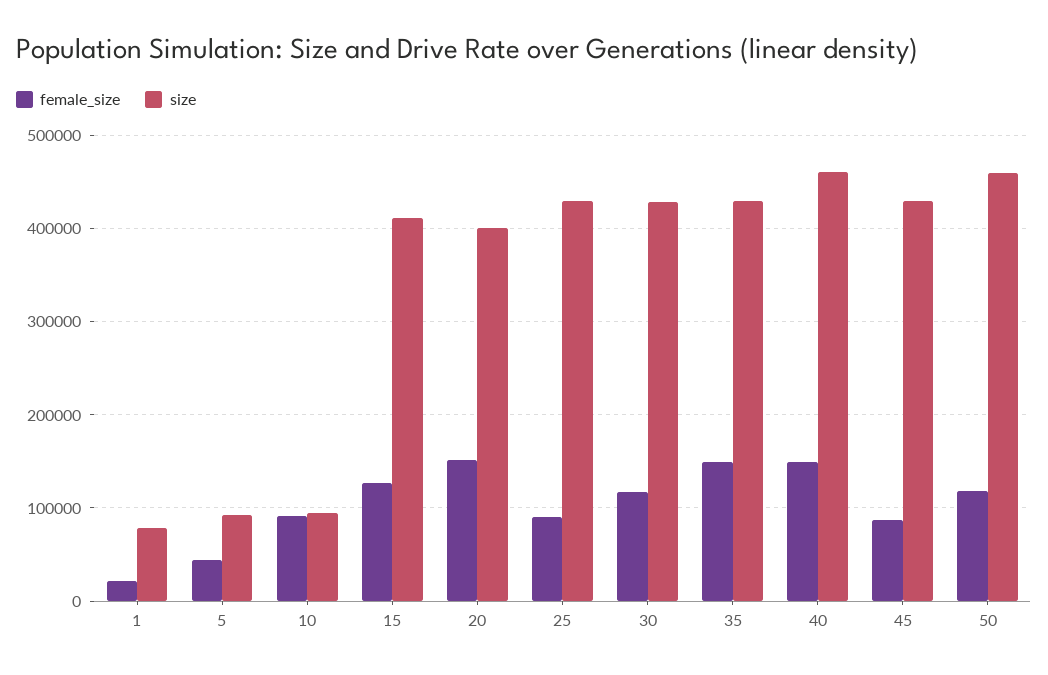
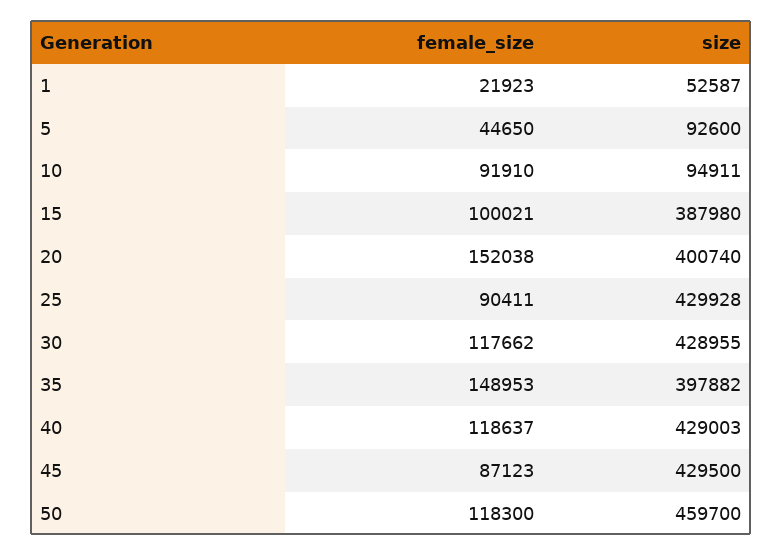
  {
    "female_size": {
      "1": 21923,
      "5": 44650,
      "10": 91910,
-     "15": 130000,
+     "15": 100021,
      "20": 152038,
      "25": 90411,
      "30": 117662,
      "35": 148953,
-     "40": 150000,
+     "40": 118637,
      "45": 87123,
      "50": 118300
    },
    "size": {
-     "1": 80000,
+     "1": 52587,
      "5": 92600,
      "10": 94911,
-     "15": 410000,
+     "15": 387980,
      "20": 400740,
      "25": 429928,
      "30": 428955,
-     "35": 430000,
+     "35": 397882,
-     "40": 460000,
+     "40": 429003,
      "45": 429500,
      "50": 459700
    }
  }

